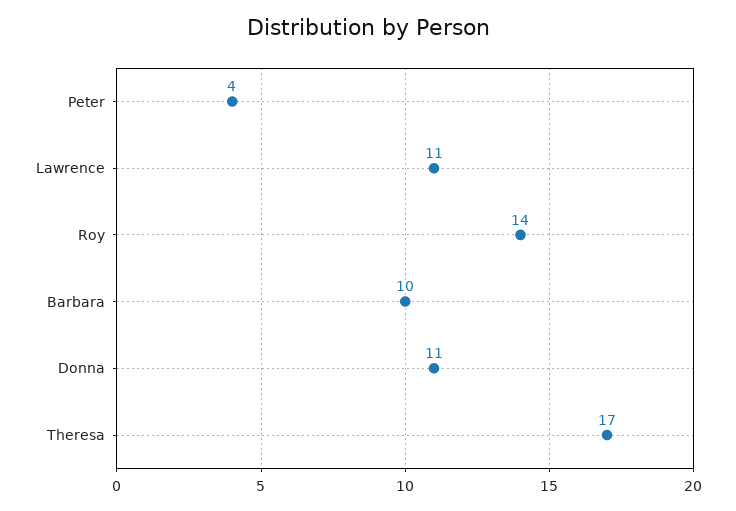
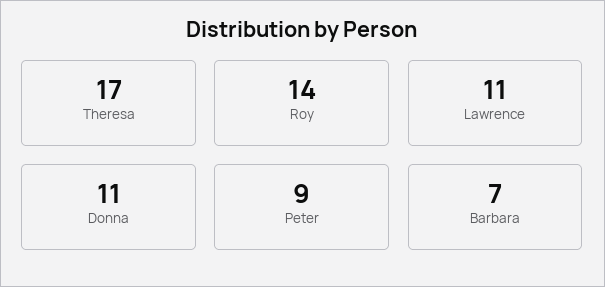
  {
-   "Peter": 4,
+   "Peter": 9,
    "Lawrence": 11,
    "Roy": 14,
-   "Barbara": 10,
+   "Barbara": 7,
    "Donna": 11,
    "Theresa": 17
  }

